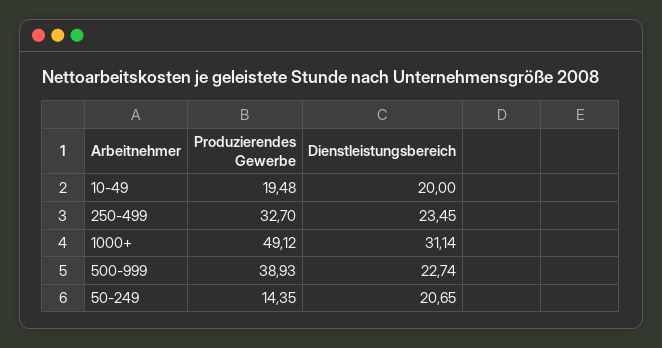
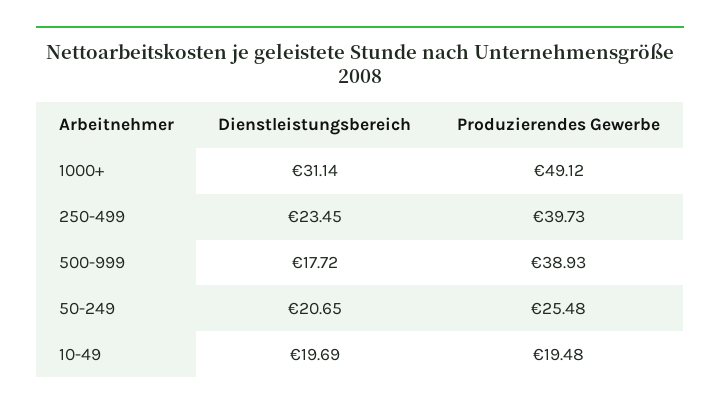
  {
    "Produzierendes Gewerbe": {
      "10-49": 19.48,
-     "250-499": 32.7,
+     "250-499": 39.73,
      "1000+": 49.12,
      "500-999": 38.93,
-     "50-249": 14.35
+     "50-249": 25.48
    },
    "Dienstleistungsbereich": {
-     "10-49": 20,
+     "10-49": 19.69,
      "250-499": 23.45,
      "1000+": 31.14,
-     "500-999": 22.74,
+     "500-999": 17.72,
      "50-249": 20.65
    }
  }

